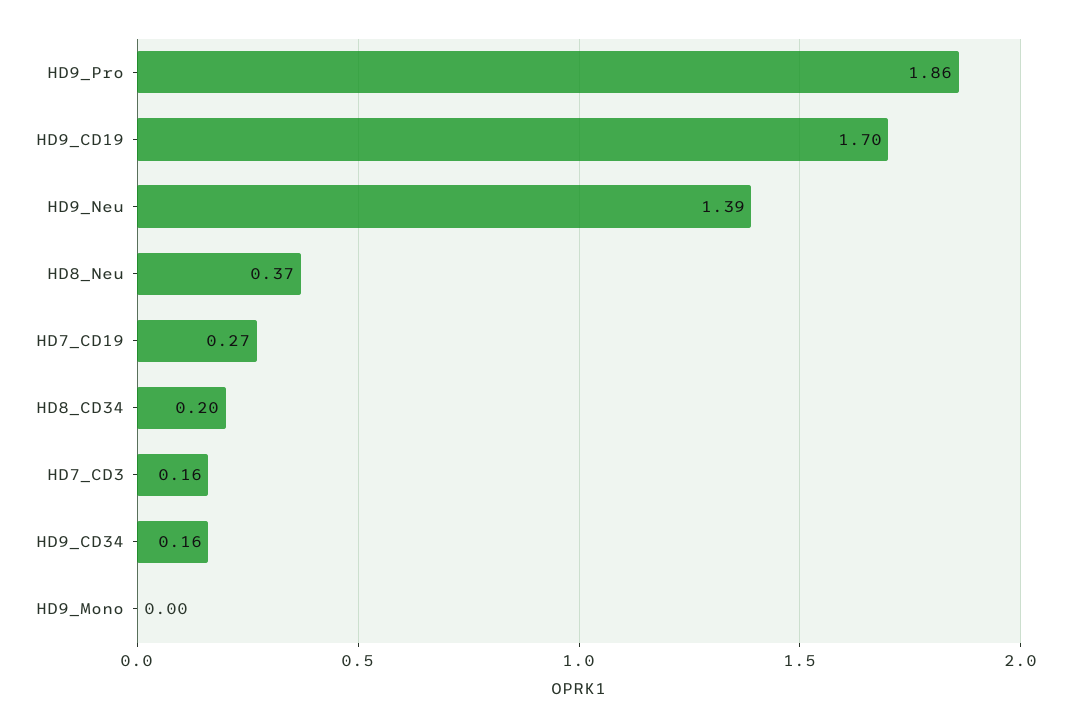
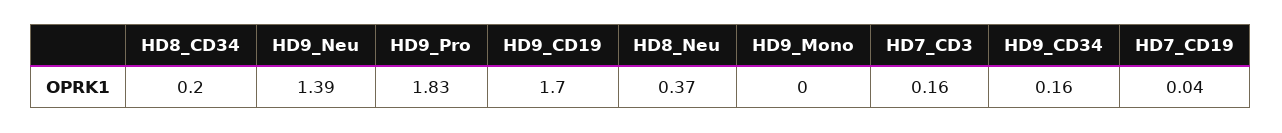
  {
-   "HD9_Pro": 1.86,
+   "HD9_Pro": 1.83,
    "HD9_CD19": 1.7,
    "HD9_Neu": 1.39,
    "HD8_Neu": 0.37,
-   "HD7_CD19": 0.27,
+   "HD7_CD19": 0.04,
    "HD8_CD34": 0.2,
    "HD7_CD3": 0.16,
    "HD9_CD34": 0.16,
    "HD9_Mono": 0
  }

